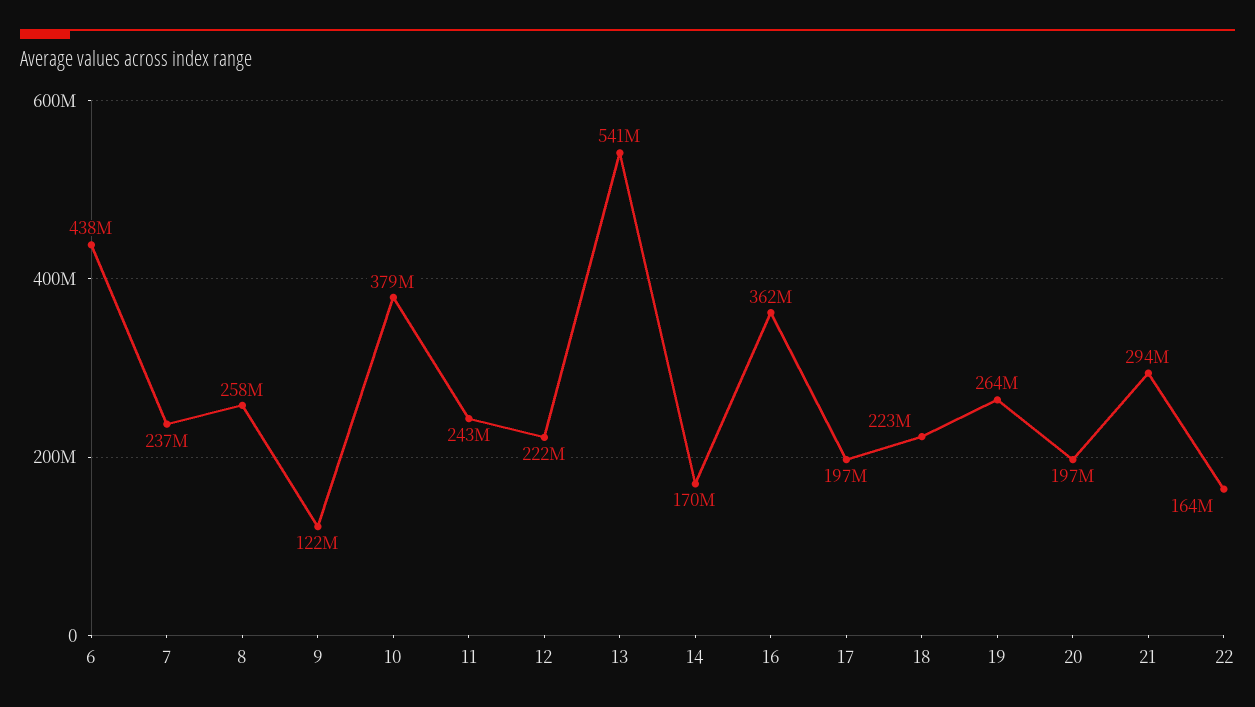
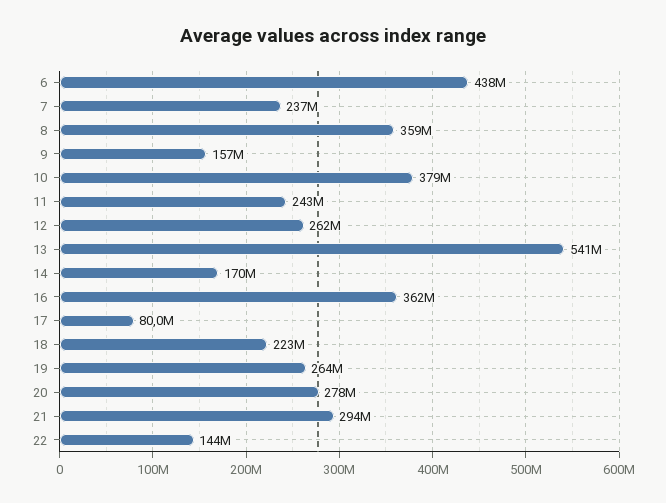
  {
    "6": 438000000,
    "7": 237000000,
-   "8": 258000000,
+   "8": 359000000,
-   "9": 122000000,
+   "9": 157000000,
    "10": 379000000,
    "11": 243000000,
-   "12": 222000000,
+   "12": 262000000,
    "13": 541000000,
    "14": 170000000,
    "16": 362000000,
-   "17": 197000000,
+   "17": 80000000,
    "18": 223000000,
    "19": 264000000,
-   "20": 197000000,
+   "20": 278000000,
    "21": 294000000,
-   "22": 164000000
+   "22": 144000000
  }

